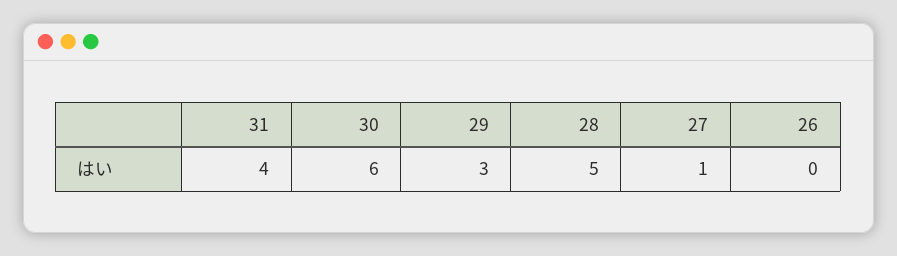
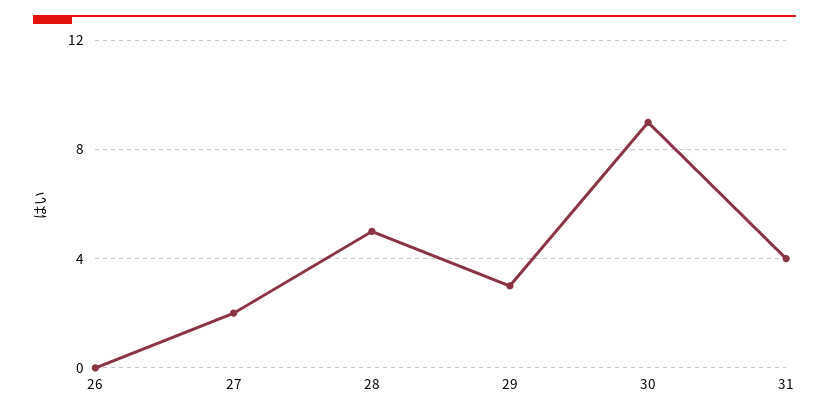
  {
    "31": 4,
-   "30": 6,
+   "30": 9,
    "29": 3,
    "28": 5,
-   "27": 1,
+   "27": 2,
    "26": 0
  }

